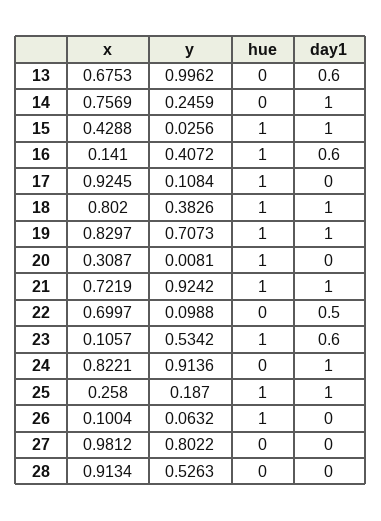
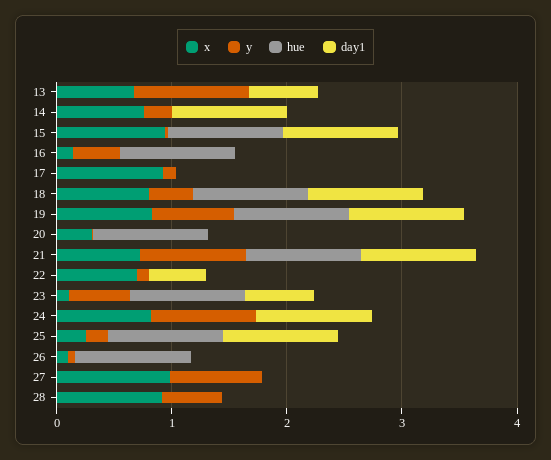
  {
    "x": {
      "13": 0.6753,
      "14": 0.7569,
-     "15": 0.4288,
+     "15": 1,
      "16": 0.141,
      "17": 0.9245,
      "18": 0.802,
      "19": 0.8297,
      "20": 0.3087,
      "21": 0.7219,
      "22": 0.6997,
      "23": 0.1057,
      "24": 0.8221,
      "25": 0.258,
      "26": 0.1004,
      "27": 0.9812,
      "28": 0.9134
    },
    "y": {
      "13": 0.9962,
      "14": 0.2459,
      "15": 0.0256,
      "16": 0.4072,
      "17": 0.1084,
      "18": 0.3826,
      "19": 0.7073,
      "20": 0.0081,
      "21": 0.9242,
      "22": 0.0988,
      "23": 0.5342,
      "24": 0.9136,
      "25": 0.187,
      "26": 0.0632,
      "27": 0.8022,
      "28": 0.5263
    },
    "hue": {
      "13": 0,
      "14": 0,
      "15": 1,
      "16": 1,
-     "17": 1,
+     "17": 0,
      "18": 1,
      "19": 1,
      "20": 1,
      "21": 1,
      "22": 0,
      "23": 1,
      "24": 0,
      "25": 1,
      "26": 1,
      "27": 0,
      "28": 0
    },
    "day1": {
      "13": 0.6,
      "14": 1,
      "15": 1,
-     "16": 0.6,
+     "16": 0,
      "17": 0,
      "18": 1,
      "19": 1,
      "20": 0,
      "21": 1,
      "22": 0.5,
      "23": 0.6,
      "24": 1,
      "25": 1,
      "26": 0,
      "27": 0,
      "28": 0
    }
  }

